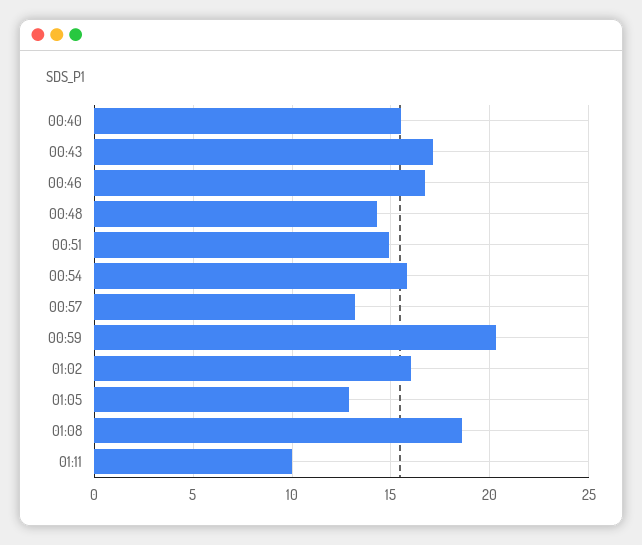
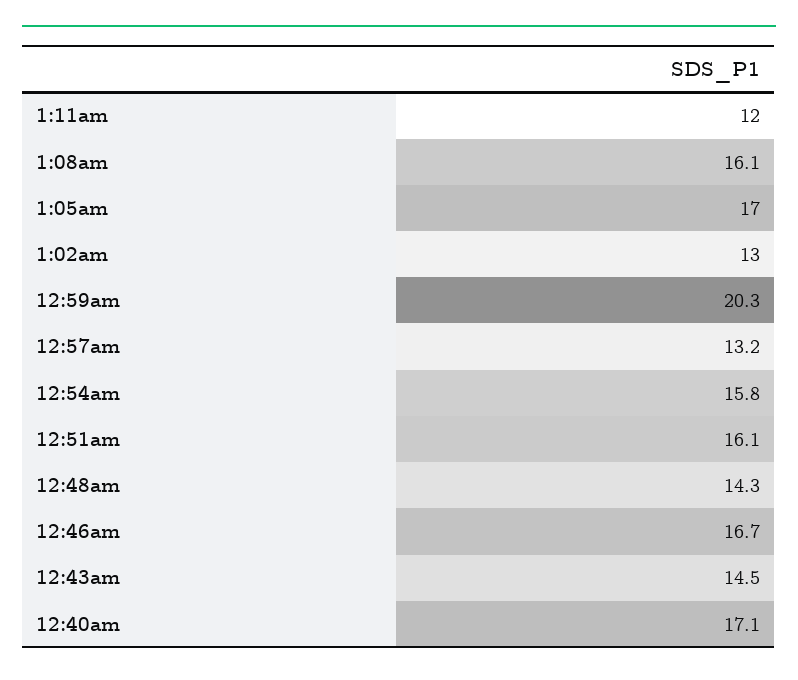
  {
-   "00:40": 15.5,
+   "00:40": 17.1,
-   "00:43": 17,
+   "00:43": 14.5,
    "00:46": 16.7,
    "00:48": 14.3,
-   "00:51": 15,
+   "00:51": 16.1,
    "00:54": 15.8,
    "00:57": 13.2,
    "00:59": 20.3,
-   "01:02": 16,
+   "01:02": 13,
-   "01:05": 13,
+   "01:05": 17,
-   "01:08": 18.5,
+   "01:08": 16.1,
-   "01:11": 10
+   "01:11": 12
  }

